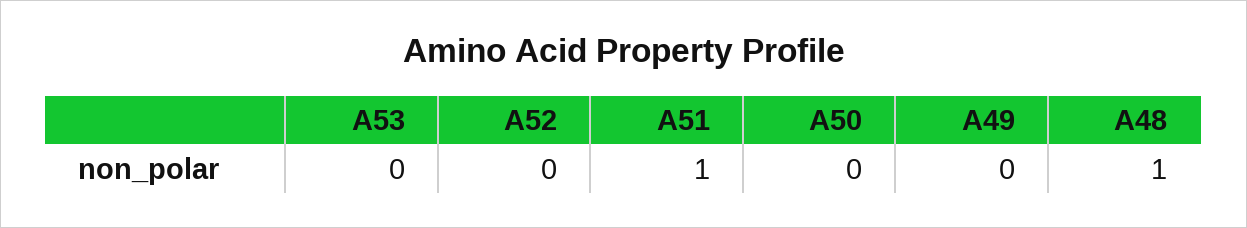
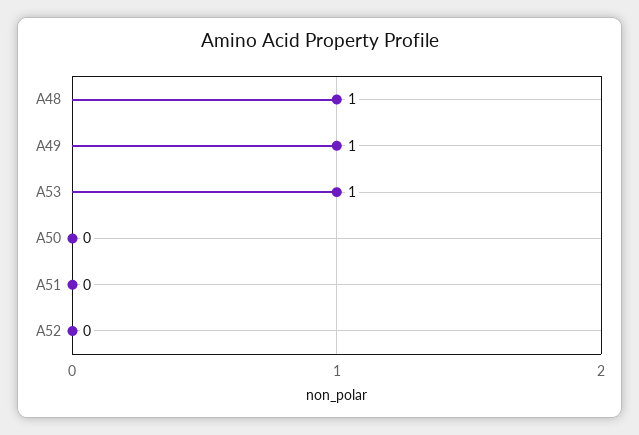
  {
-   "A53": 0,
+   "A53": 1,
    "A52": 0,
-   "A51": 1,
+   "A51": 0,
    "A50": 0,
-   "A49": 0,
+   "A49": 1,
    "A48": 1
  }

